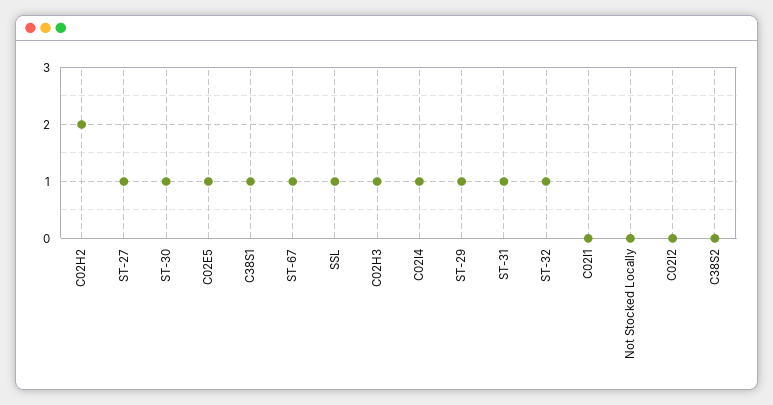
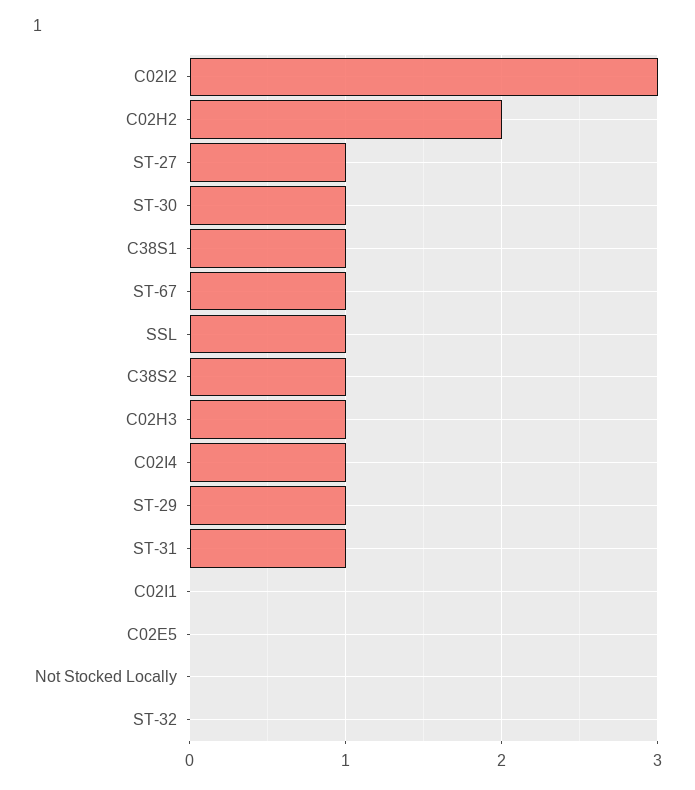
  {
    "C02H2": 2,
    "ST-27": 1,
    "ST-30": 1,
-   "C02E5": 1,
+   "C02E5": 0,
    "C38S1": 1,
    "ST-67": 1,
    "SSL": 1,
    "C02H3": 1,
    "C02I4": 1,
    "ST-29": 1,
    "ST-31": 1,
-   "ST-32": 1,
+   "ST-32": 0,
    "C02I1": 0,
    "Not Stocked Locally": 0,
-   "C02I2": 0,
+   "C02I2": 3,
-   "C38S2": 0
+   "C38S2": 1
  }

